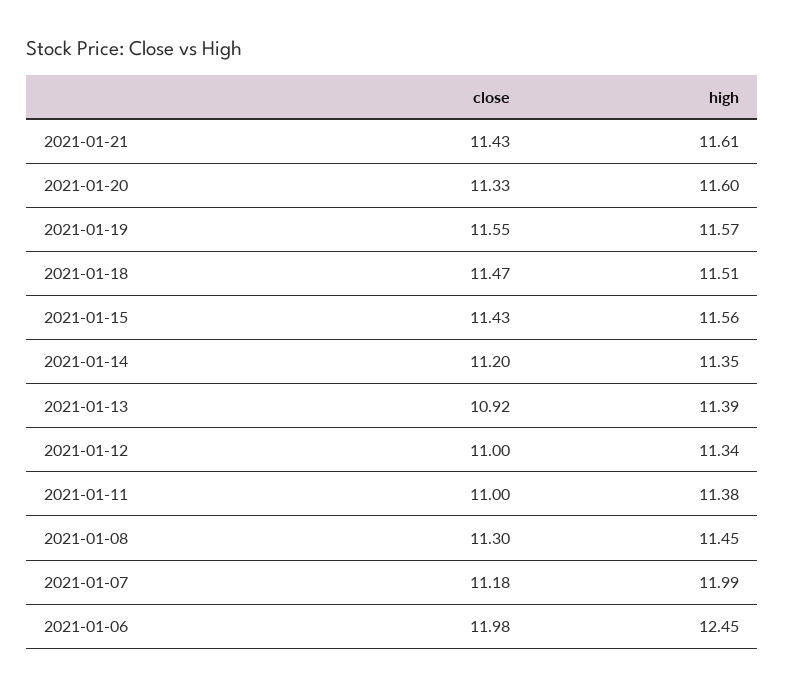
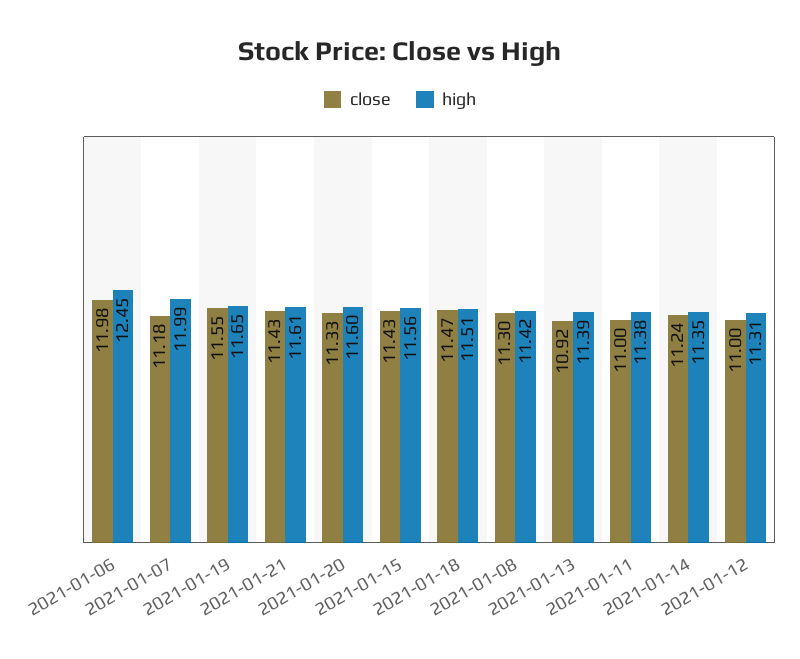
  {
    "close": {
      "2021-01-21": 11.43,
      "2021-01-20": 11.33,
      "2021-01-19": 11.55,
      "2021-01-18": 11.47,
      "2021-01-15": 11.43,
-     "2021-01-14": 11.2,
+     "2021-01-14": 11.24,
      "2021-01-13": 10.92,
      "2021-01-12": 11,
      "2021-01-11": 11,
      "2021-01-08": 11.3,
      "2021-01-07": 11.18,
      "2021-01-06": 11.98
    },
    "high": {
      "2021-01-21": 11.61,
      "2021-01-20": 11.6,
-     "2021-01-19": 11.57,
+     "2021-01-19": 11.65,
      "2021-01-18": 11.51,
      "2021-01-15": 11.56,
      "2021-01-14": 11.35,
      "2021-01-13": 11.39,
-     "2021-01-12": 11.34,
+     "2021-01-12": 11.31,
      "2021-01-11": 11.38,
-     "2021-01-08": 11.45,
+     "2021-01-08": 11.42,
      "2021-01-07": 11.99,
      "2021-01-06": 12.45
    }
  }

